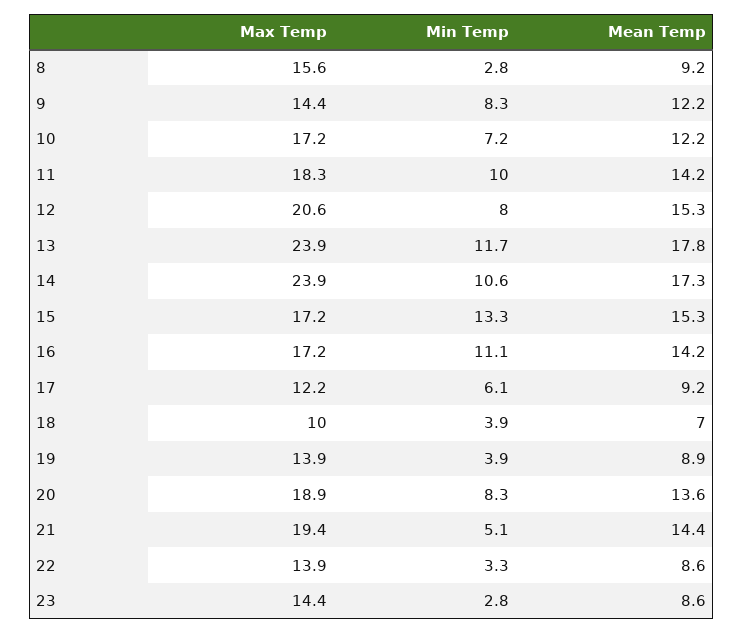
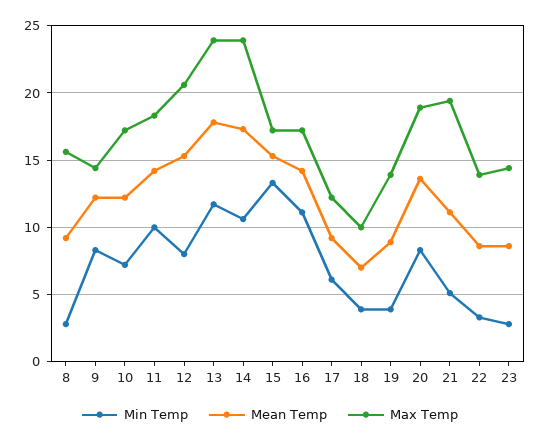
  {
    "Max Temp": {
      "8": 15.6,
      "9": 14.4,
      "10": 17.2,
      "11": 18.3,
      "12": 20.6,
      "13": 23.9,
      "14": 23.9,
      "15": 17.2,
      "16": 17.2,
      "17": 12.2,
      "18": 10,
      "19": 13.9,
      "20": 18.9,
      "21": 19.4,
      "22": 13.9,
      "23": 14.4
    },
    "Min Temp": {
      "8": 2.8,
      "9": 8.3,
      "10": 7.2,
      "11": 10,
      "12": 8,
      "13": 11.7,
      "14": 10.6,
      "15": 13.3,
      "16": 11.1,
      "17": 6.1,
      "18": 3.9,
      "19": 3.9,
      "20": 8.3,
      "21": 5.1,
      "22": 3.3,
      "23": 2.8
    },
    "Mean Temp": {
      "8": 9.2,
      "9": 12.2,
      "10": 12.2,
      "11": 14.2,
      "12": 15.3,
      "13": 17.8,
      "14": 17.3,
      "15": 15.3,
      "16": 14.2,
      "17": 9.2,
      "18": 7,
      "19": 8.9,
      "20": 13.6,
-     "21": 14.4,
+     "21": 11,
      "22": 8.6,
      "23": 8.6
    }
  }

